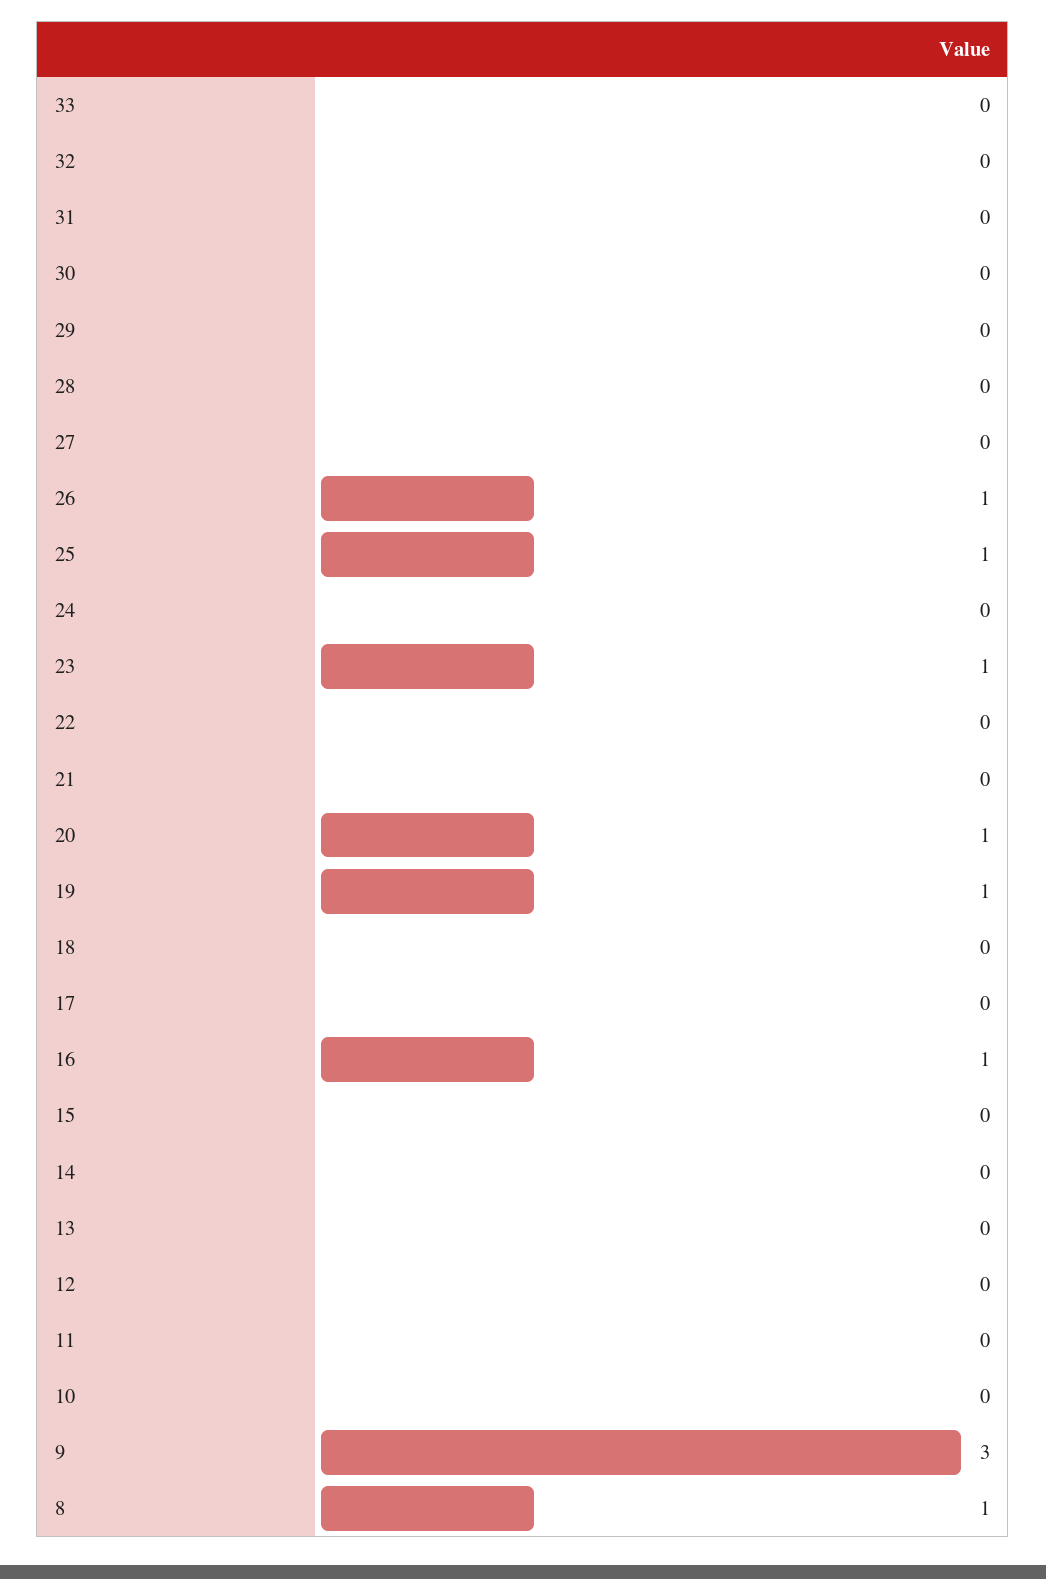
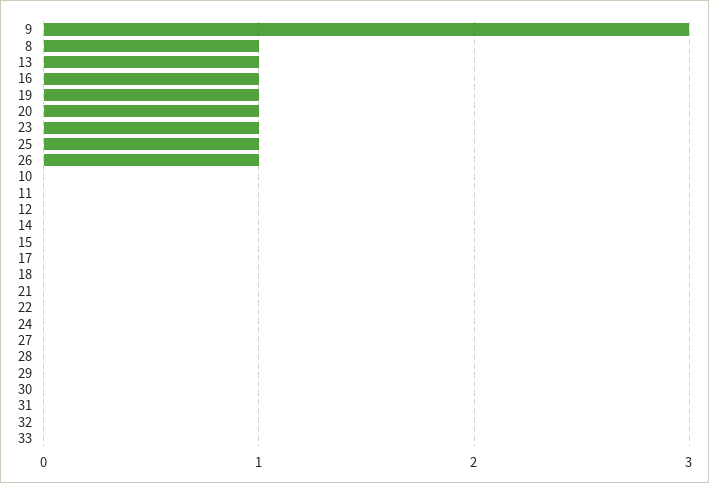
  {
    "33": 0,
    "32": 0,
    "31": 0,
    "30": 0,
    "29": 0,
    "28": 0,
    "27": 0,
    "26": 1,
    "25": 1,
    "24": 0,
    "23": 1,
    "22": 0,
    "21": 0,
    "20": 1,
    "19": 1,
    "18": 0,
    "17": 0,
    "16": 1,
    "15": 0,
    "14": 0,
-   "13": 0,
+   "13": 1,
    "12": 0,
    "11": 0,
    "10": 0,
    "9": 3,
    "8": 1
  }

